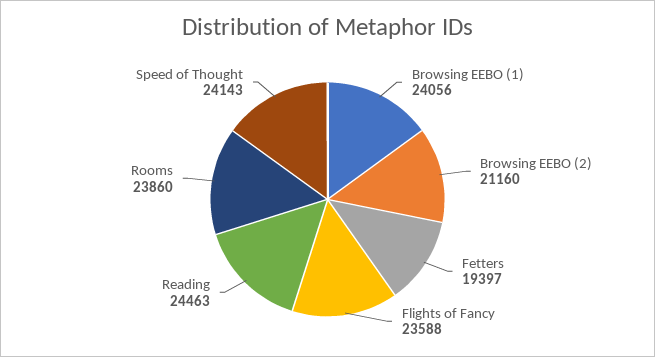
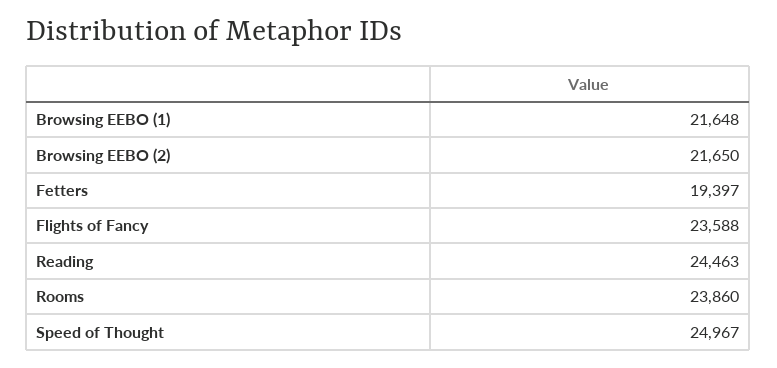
  {
-   "Browsing EEBO (1)": 24056,
+   "Browsing EEBO (1)": 21648,
-   "Browsing EEBO (2)": 21160,
+   "Browsing EEBO (2)": 21650,
    "Fetters": 19397,
    "Flights of Fancy": 23588,
    "Reading": 24463,
    "Rooms": 23860,
-   "Speed of Thought": 24143
+   "Speed of Thought": 24967
  }

